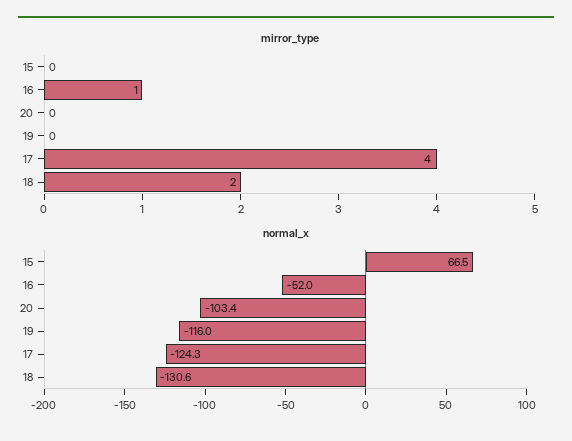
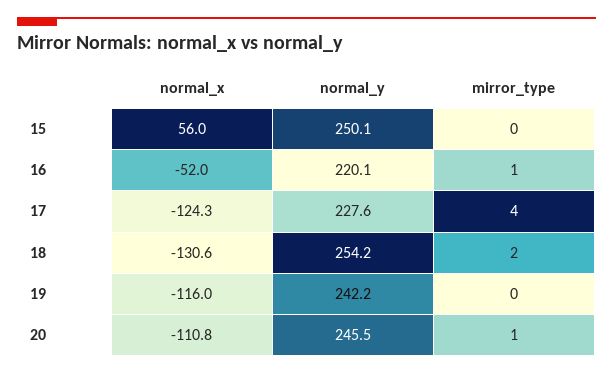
  {
    "mirror_type": {
      "15": 0,
      "16": 1,
-     "20": 0,
+     "20": 1,
      "19": 0,
      "17": 4,
      "18": 2
    },
    "normal_x": {
-     "15": 66.5,
+     "15": 56,
      "16": -52,
-     "20": -103.4,
+     "20": -110.8,
      "19": -116,
      "17": -124.3,
      "18": -130.6
-   }
+   },
+   "normal_y": {
+     "15": 250.1,
+     "16": 220.1,
+     "17": 227.6,
+     "18": 254.2,
+     "19": 242.2,
+     "20": 245.5
+   }
  }

